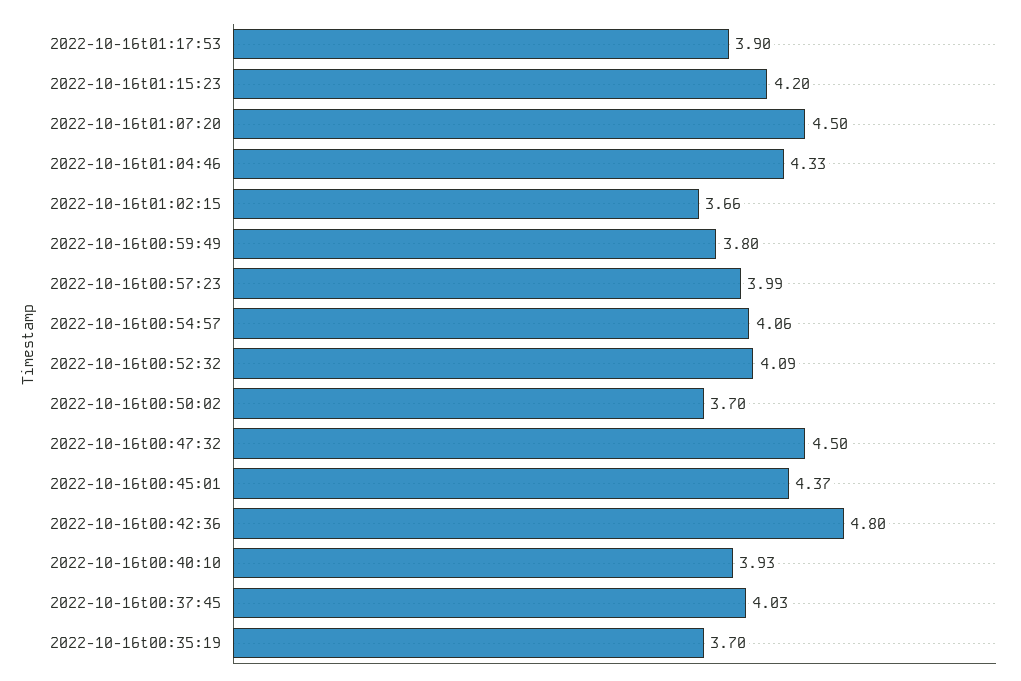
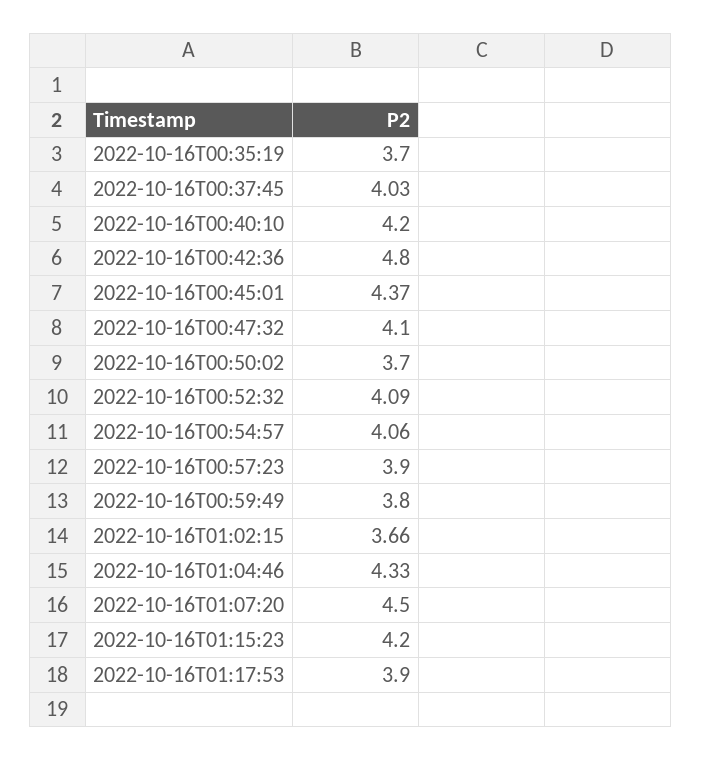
  {
    "2022-10-16t01:17:53": 3.9,
    "2022-10-16t01:15:23": 4.2,
    "2022-10-16t01:07:20": 4.5,
    "2022-10-16t01:04:46": 4.33,
    "2022-10-16t01:02:15": 3.66,
    "2022-10-16t00:59:49": 3.8,
-   "2022-10-16t00:57:23": 3.99,
+   "2022-10-16t00:57:23": 3.9,
    "2022-10-16t00:54:57": 4.06,
    "2022-10-16t00:52:32": 4.09,
    "2022-10-16t00:50:02": 3.7,
-   "2022-10-16t00:47:32": 4.5,
+   "2022-10-16t00:47:32": 4.1,
    "2022-10-16t00:45:01": 4.37,
    "2022-10-16t00:42:36": 4.8,
-   "2022-10-16t00:40:10": 3.93,
+   "2022-10-16t00:40:10": 4.2,
    "2022-10-16t00:37:45": 4.03,
    "2022-10-16t00:35:19": 3.7
  }

